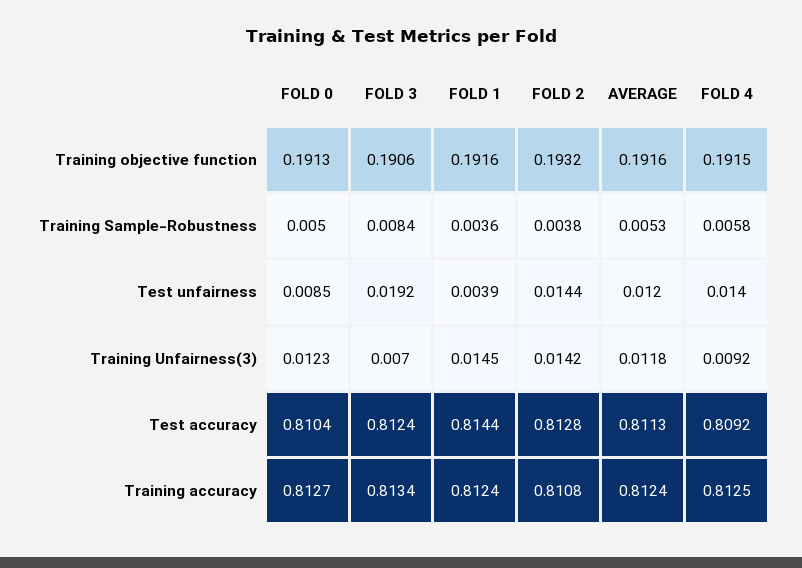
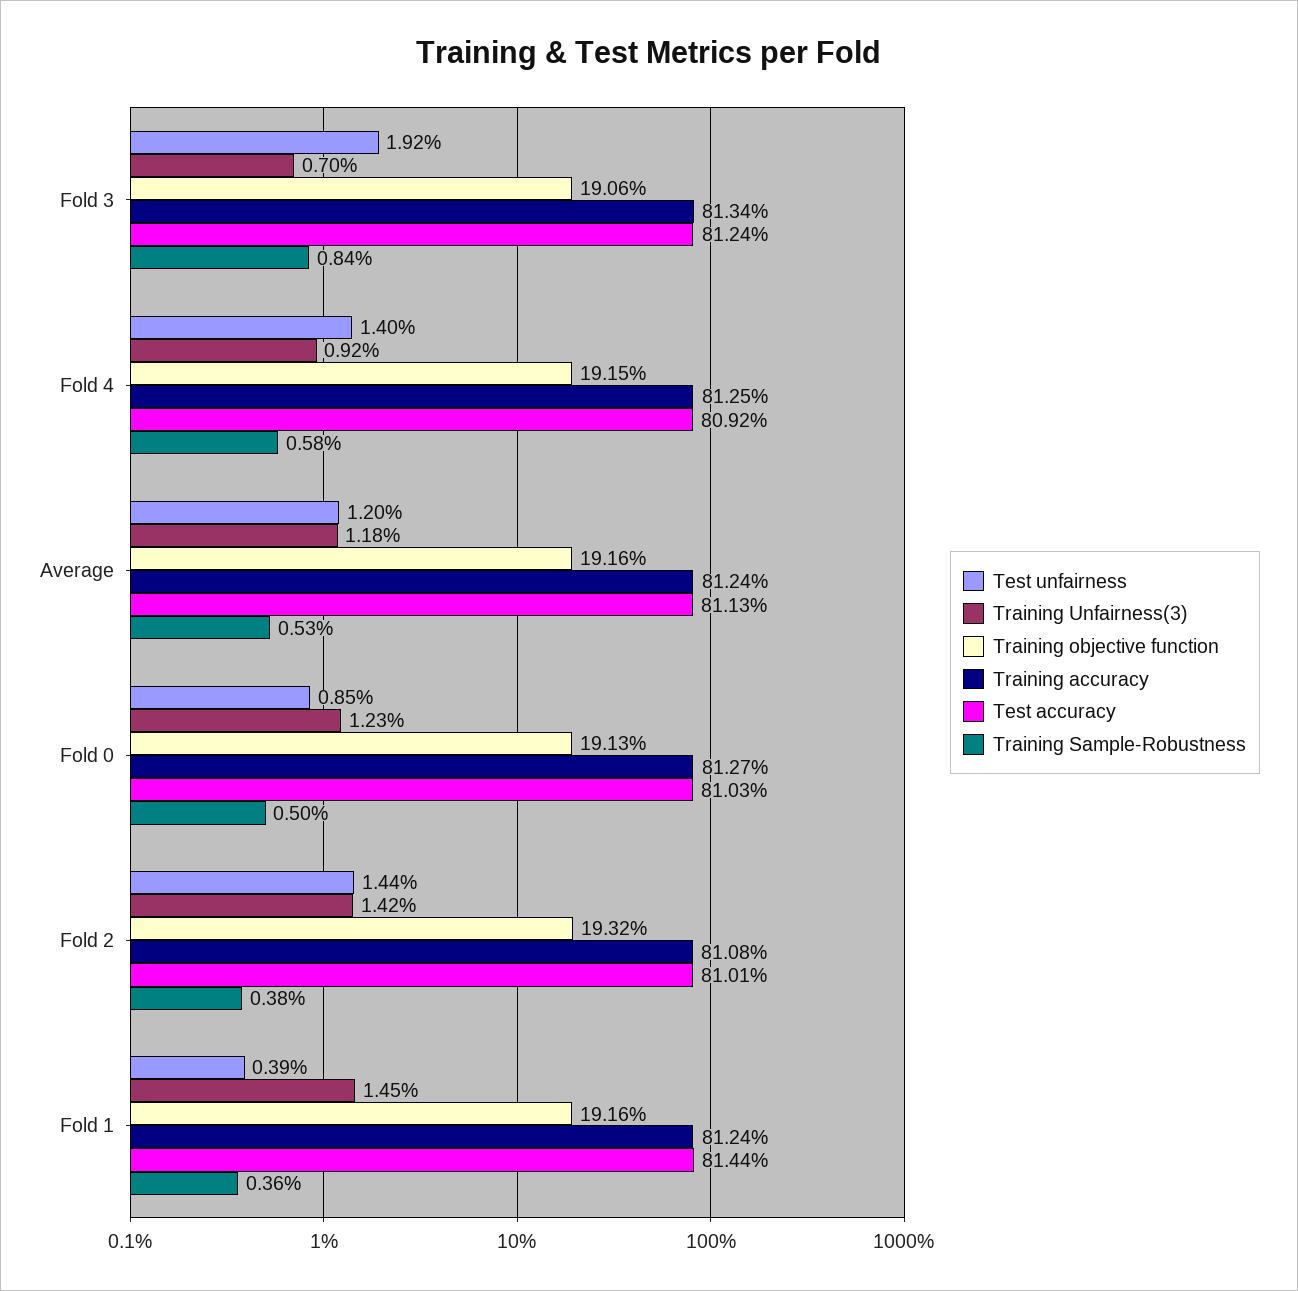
  {
    "Training objective function": {
      "FOLD 0": 0.1913,
      "FOLD 3": 0.1906,
      "FOLD 1": 0.1916,
      "FOLD 2": 0.1932,
      "AVERAGE": 0.1916,
      "FOLD 4": 0.1915
    },
    "Training Sample-Robustness": {
      "FOLD 0": 0.005,
      "FOLD 3": 0.0084,
      "FOLD 1": 0.0036,
      "FOLD 2": 0.0038,
      "AVERAGE": 0.0053,
      "FOLD 4": 0.0058
    },
    "Test unfairness": {
      "FOLD 0": 0.0085,
      "FOLD 3": 0.0192,
      "FOLD 1": 0.0039,
      "FOLD 2": 0.0144,
      "AVERAGE": 0.012,
      "FOLD 4": 0.014
    },
    "Training Unfairness(3)": {
      "FOLD 0": 0.0123,
      "FOLD 3": 0.007,
      "FOLD 1": 0.0145,
      "FOLD 2": 0.0142,
      "AVERAGE": 0.0118,
      "FOLD 4": 0.0092
    },
    "Test accuracy": {
-     "FOLD 0": 0.8104,
+     "FOLD 0": 0.8103,
      "FOLD 3": 0.8124,
      "FOLD 1": 0.8144,
-     "FOLD 2": 0.8128,
+     "FOLD 2": 0.8101,
      "AVERAGE": 0.8113,
      "FOLD 4": 0.8092
    },
    "Training accuracy": {
      "FOLD 0": 0.8127,
      "FOLD 3": 0.8134,
      "FOLD 1": 0.8124,
      "FOLD 2": 0.8108,
      "AVERAGE": 0.8124,
      "FOLD 4": 0.8125
    }
  }

